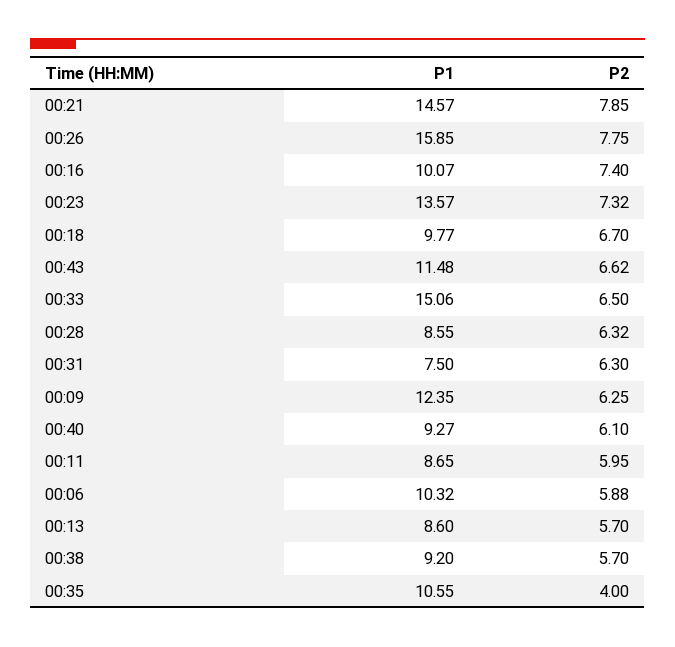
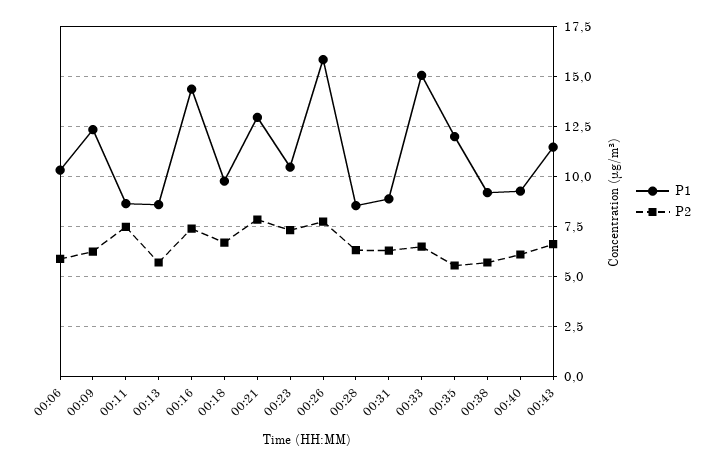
  {
    "P1": {
-     "00:21": 14.57,
+     "00:21": 13,
      "00:26": 15.85,
-     "00:16": 10.07,
+     "00:16": 14.5,
-     "00:23": 13.57,
+     "00:23": 10.5,
      "00:18": 9.77,
      "00:43": 11.48,
      "00:33": 15.06,
      "00:28": 8.55,
-     "00:31": 7.5,
+     "00:31": 9,
      "00:09": 12.35,
      "00:40": 9.27,
      "00:11": 8.65,
      "00:06": 10.32,
      "00:13": 8.6,
      "00:38": 9.2,
-     "00:35": 10.55
+     "00:35": 12
    },
    "P2": {
      "00:21": 7.85,
      "00:26": 7.75,
      "00:16": 7.4,
      "00:23": 7.32,
      "00:18": 6.7,
      "00:43": 6.62,
      "00:33": 6.5,
      "00:28": 6.32,
      "00:31": 6.3,
      "00:09": 6.25,
      "00:40": 6.1,
-     "00:11": 5.95,
+     "00:11": 7.5,
      "00:06": 5.88,
      "00:13": 5.7,
      "00:38": 5.7,
-     "00:35": 4
+     "00:35": 5.5
    }
  }

